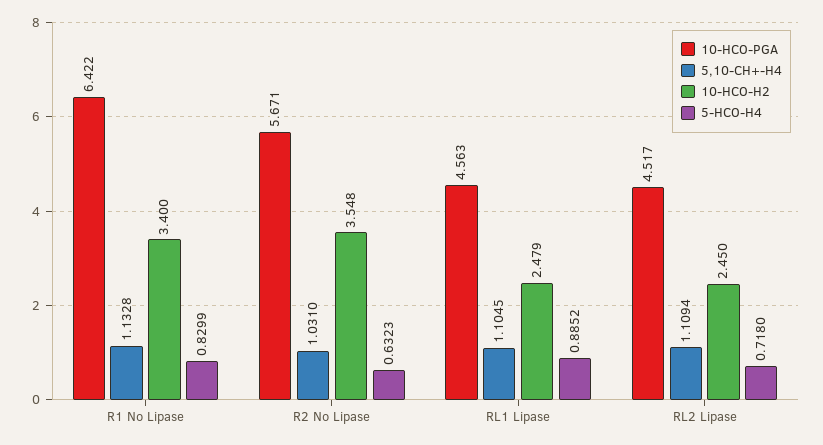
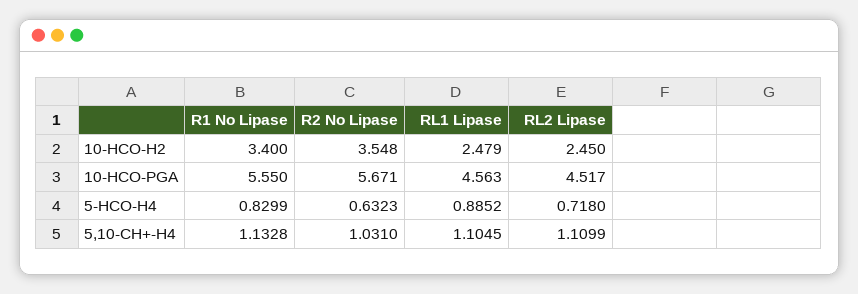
  {
    "10-HCO-PGA": {
-     "R1 No Lipase": 6.422,
+     "R1 No Lipase": 5.55,
      "R2 No Lipase": 5.671,
      "RL1 Lipase": 4.563,
      "RL2 Lipase": 4.517
    },
    "5,10-CH+-H4": {
      "R1 No Lipase": 1.1328,
      "R2 No Lipase": 1.031,
      "RL1 Lipase": 1.1045,
-     "RL2 Lipase": 1.1094
+     "RL2 Lipase": 1.1099
    },
    "10-HCO-H2": {
      "R1 No Lipase": 3.4,
      "R2 No Lipase": 3.548,
      "RL1 Lipase": 2.479,
      "RL2 Lipase": 2.45
    },
    "5-HCO-H4": {
      "R1 No Lipase": 0.8299,
      "R2 No Lipase": 0.6323,
      "RL1 Lipase": 0.8852,
      "RL2 Lipase": 0.718
    }
  }

